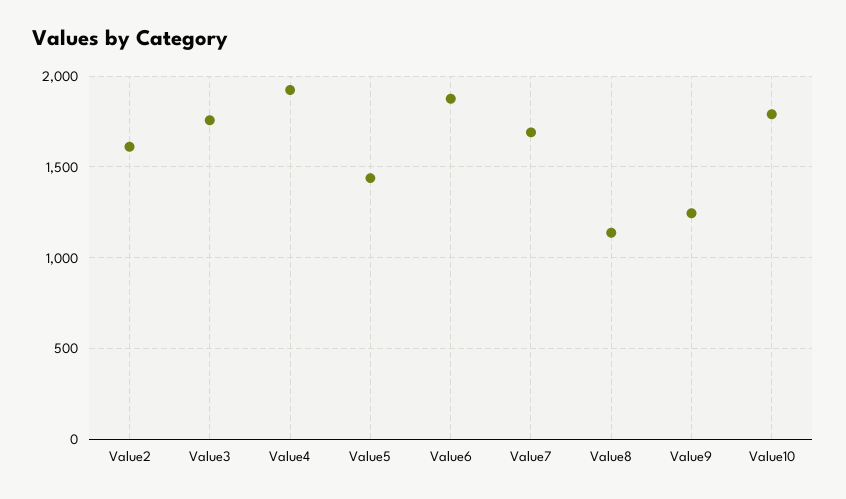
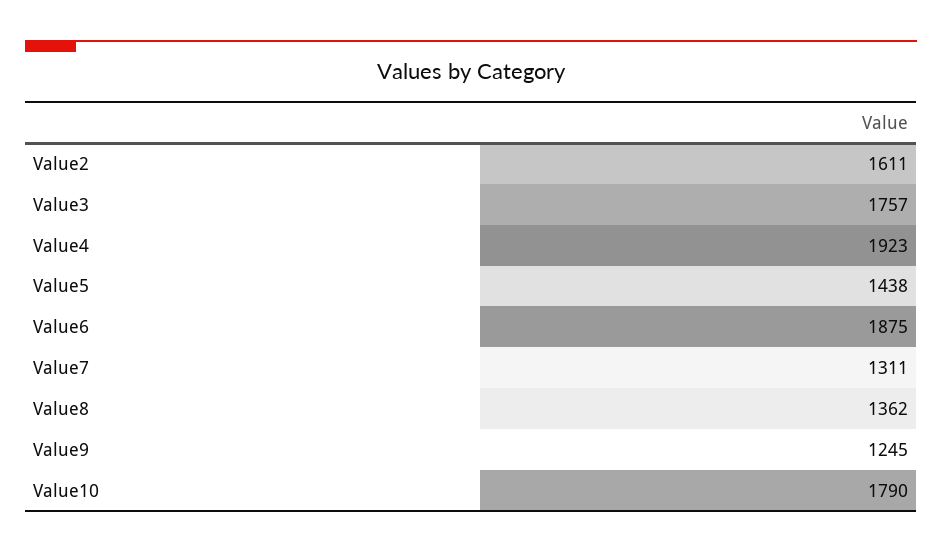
  {
    "Value2": 1611,
    "Value3": 1757,
    "Value4": 1923,
    "Value5": 1438,
    "Value6": 1875,
-   "Value7": 1700,
+   "Value7": 1311,
-   "Value8": 1150,
+   "Value8": 1362,
    "Value9": 1245,
    "Value10": 1790
  }

